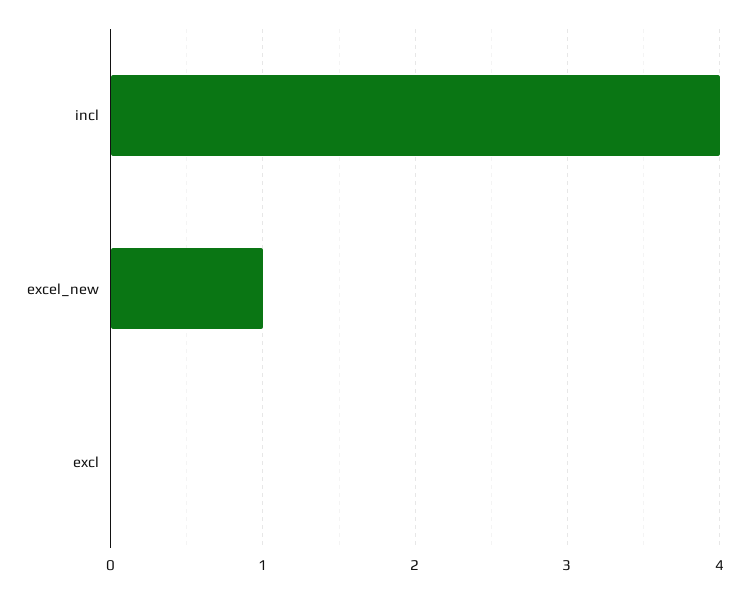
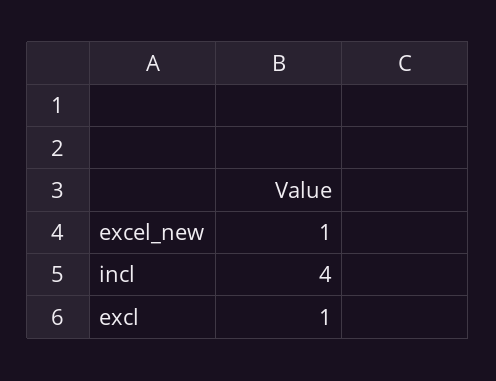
  {
    "incl": 4,
    "excel_new": 1,
-   "excl": 0
+   "excl": 1
  }

